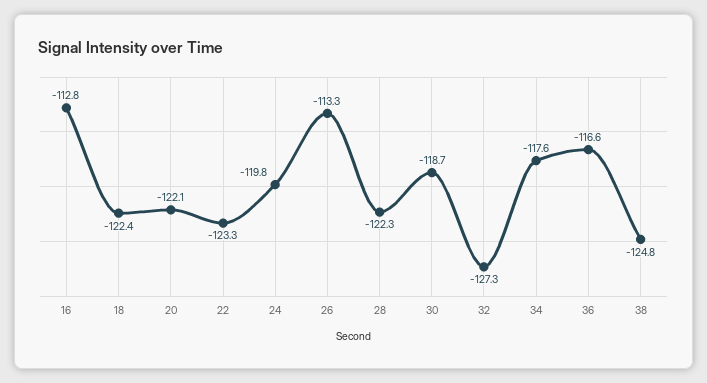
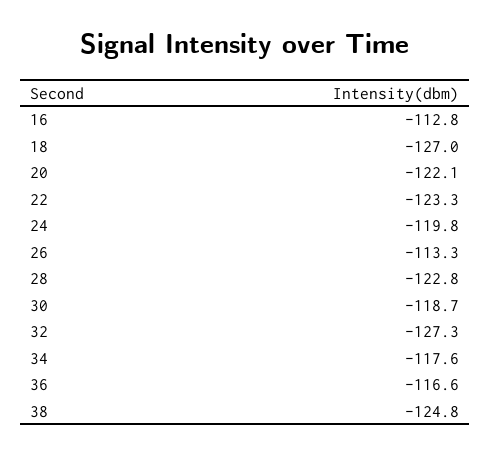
  {
    "16": -112.8,
-   "18": -122.4,
+   "18": -127,
    "20": -122.1,
    "22": -123.3,
    "24": -119.8,
    "26": -113.3,
-   "28": -122.3,
+   "28": -122.8,
    "30": -118.7,
    "32": -127.3,
    "34": -117.6,
    "36": -116.6,
    "38": -124.8
  }

